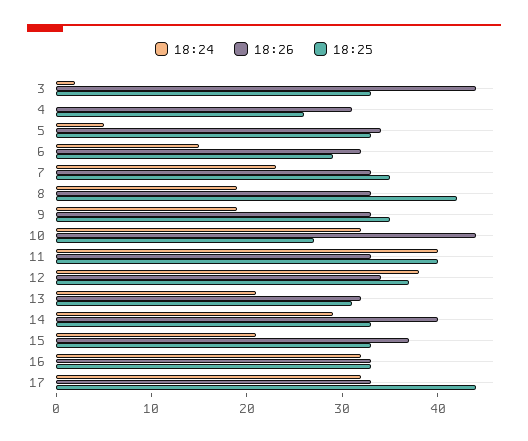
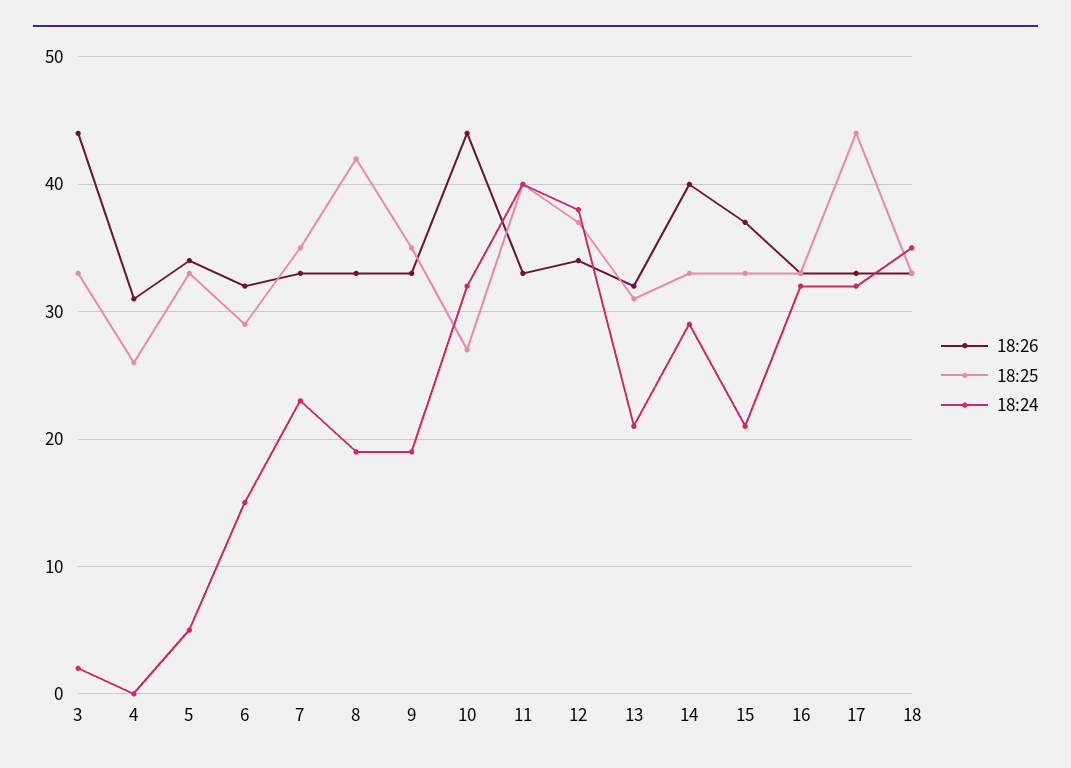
  {
    "18:24": {
      "3": 2,
      "4": 0,
      "5": 5,
      "6": 15,
      "7": 23,
      "8": 19,
      "9": 19,
      "10": 32,
      "11": 40,
      "12": 38,
      "13": 21,
      "14": 29,
      "15": 21,
      "16": 32,
-     "17": 32
+     "17": 32,
+     "18": 35
    },
    "18:26": {
      "3": 44,
      "4": 31,
      "5": 34,
      "6": 32,
      "7": 33,
      "8": 33,
      "9": 33,
      "10": 44,
      "11": 33,
      "12": 34,
      "13": 32,
      "14": 40,
      "15": 37,
      "16": 33,
-     "17": 33
+     "17": 33,
+     "18": 33
    },
    "18:25": {
      "3": 33,
      "4": 26,
      "5": 33,
      "6": 29,
      "7": 35,
      "8": 42,
      "9": 35,
      "10": 27,
      "11": 40,
      "12": 37,
      "13": 31,
      "14": 33,
      "15": 33,
      "16": 33,
-     "17": 44
+     "17": 44,
+     "18": 33
    }
  }

